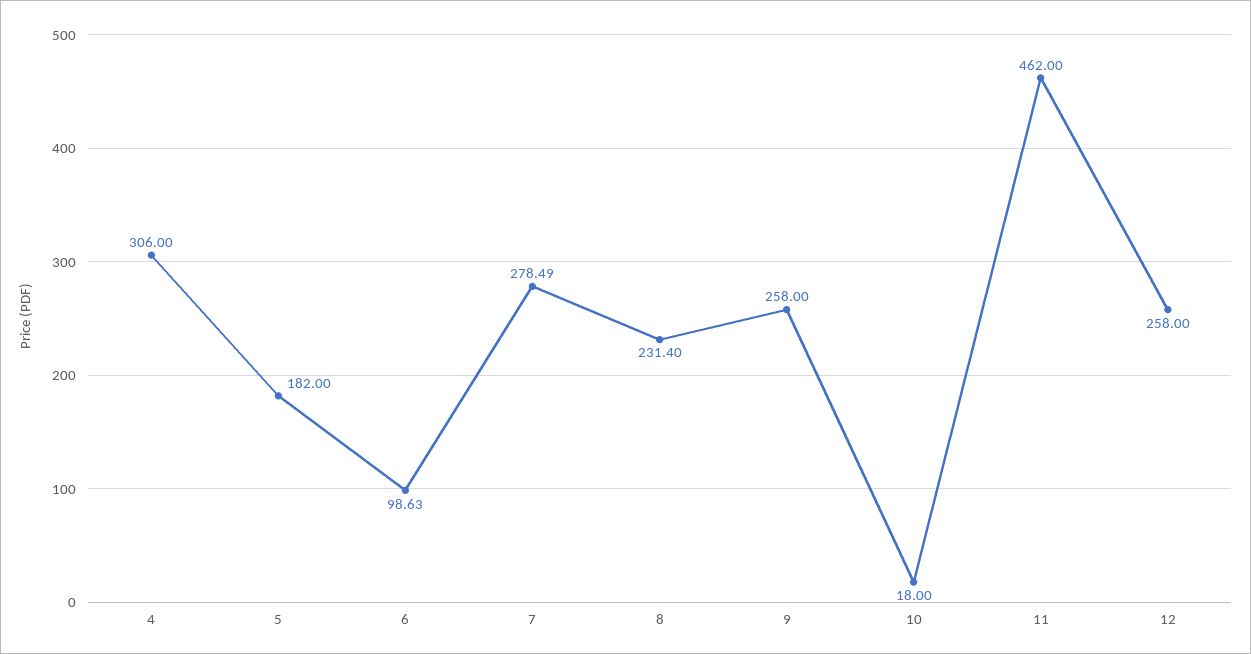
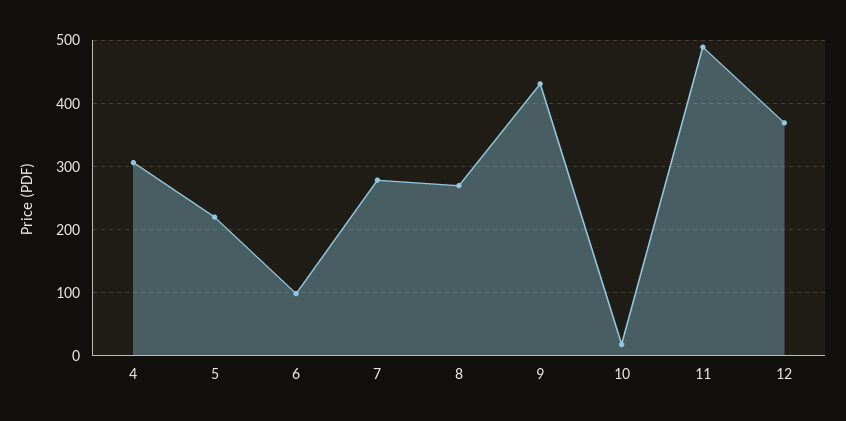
  {
    "4": 306,
-   "5": 182,
+   "5": 220,
    "6": 98.63,
    "7": 278.49,
-   "8": 231.4,
+   "8": 270,
-   "9": 258,
+   "9": 430,
    "10": 18,
-   "11": 462,
+   "11": 490,
-   "12": 258
+   "12": 370
  }

